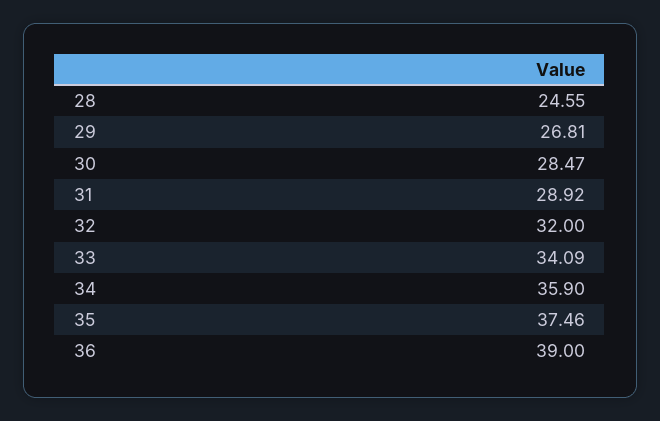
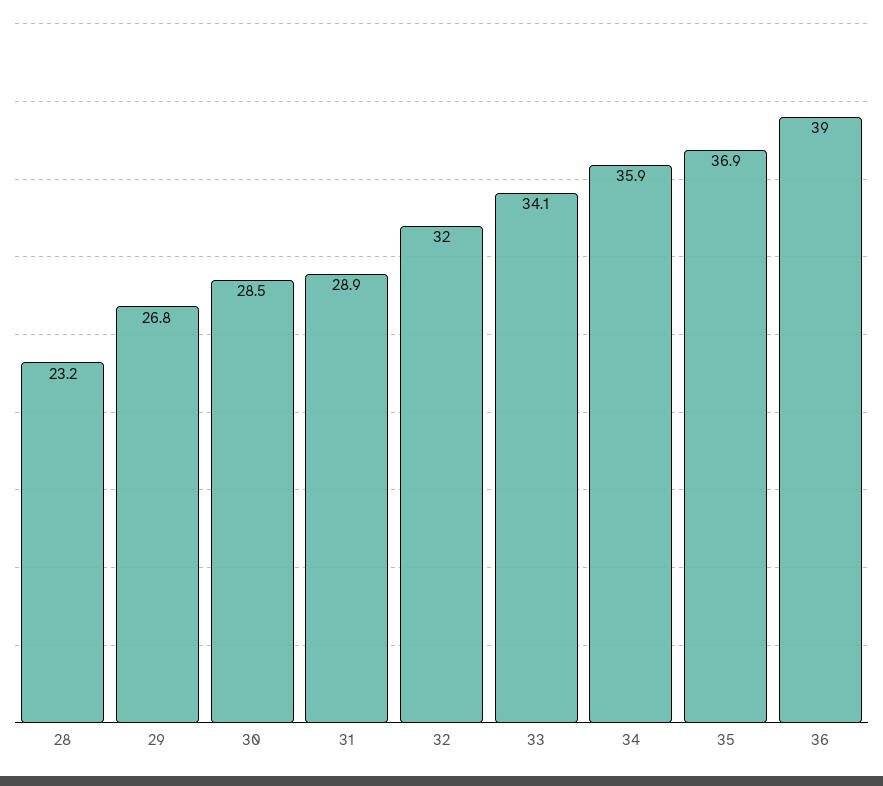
  {
-   "28": 24.55,
+   "28": 23.2,
    "29": 26.81,
    "30": 28.47,
    "31": 28.92,
    "32": 32,
    "33": 34.09,
    "34": 35.9,
-   "35": 37.46,
+   "35": 36.9,
    "36": 39
  }

